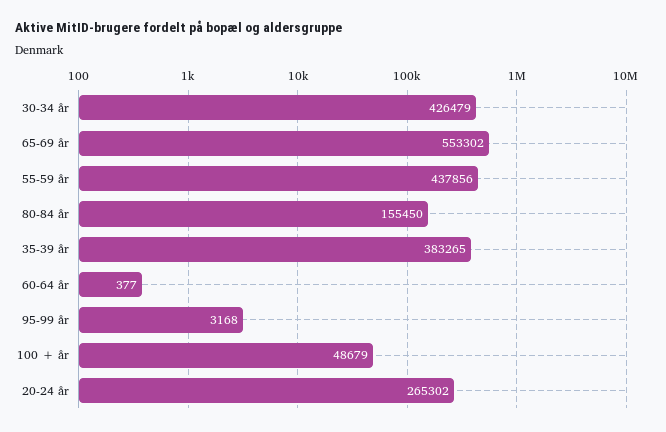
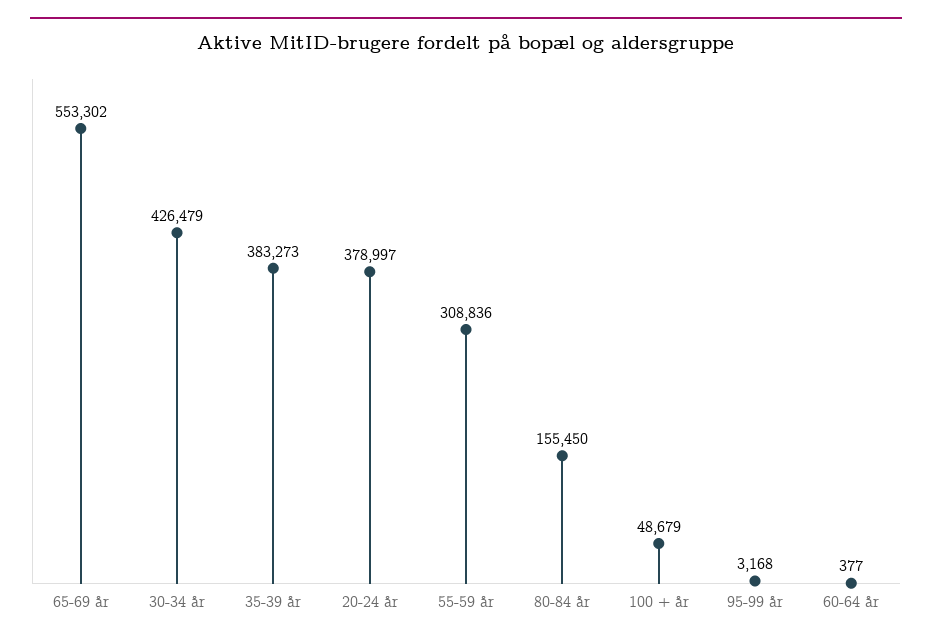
  {
    "30-34 år": 426479,
    "65-69 år": 553302,
-   "55-59 år": 437856,
+   "55-59 år": 308836,
    "80-84 år": 155450,
-   "35-39 år": 383265,
+   "35-39 år": 383273,
    "60-64 år": 377,
    "95-99 år": 3168,
    "100 + år": 48679,
-   "20-24 år": 265302
+   "20-24 år": 378997
  }

